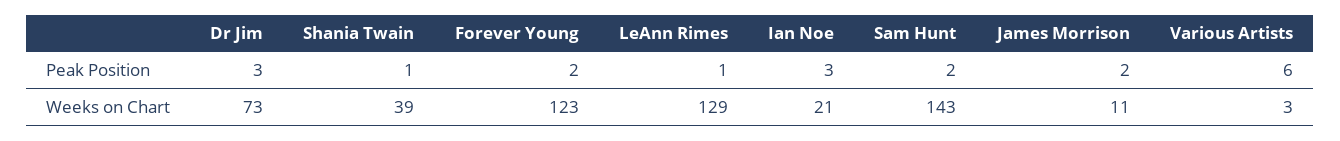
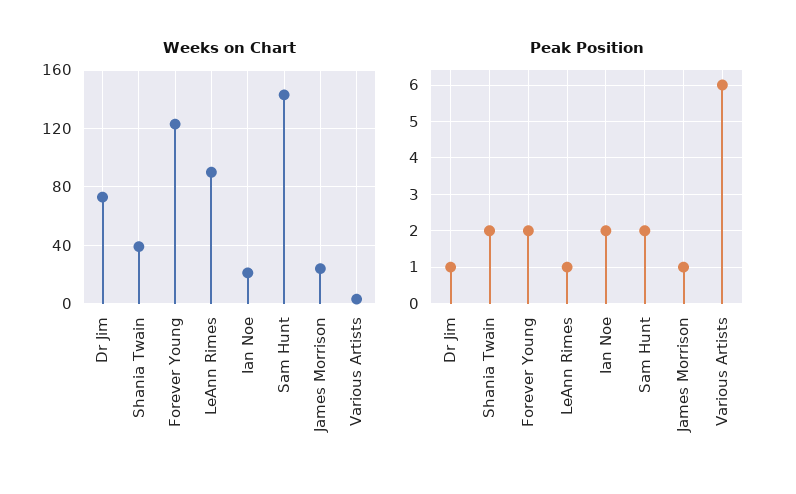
  {
    "Peak Position": {
-     "Dr Jim": 3,
+     "Dr Jim": 1,
-     "Shania Twain": 1,
+     "Shania Twain": 2,
      "Forever Young": 2,
      "LeAnn Rimes": 1,
-     "Ian Noe": 3,
+     "Ian Noe": 2,
      "Sam Hunt": 2,
-     "James Morrison": 2,
+     "James Morrison": 1,
      "Various Artists": 6
    },
    "Weeks on Chart": {
      "Dr Jim": 73,
      "Shania Twain": 39,
      "Forever Young": 123,
-     "LeAnn Rimes": 129,
+     "LeAnn Rimes": 90,
      "Ian Noe": 21,
      "Sam Hunt": 143,
-     "James Morrison": 11,
+     "James Morrison": 25,
      "Various Artists": 3
    }
  }

